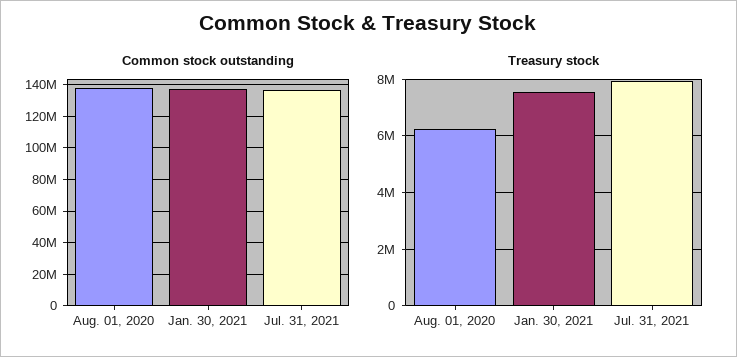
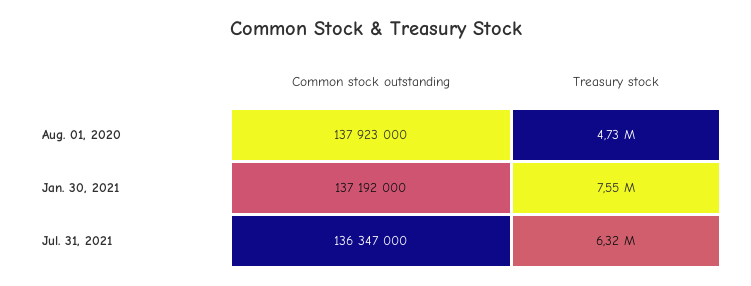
  {
    "Common stock outstanding": {
      "Aug. 01, 2020": 137923000,
      "Jan. 30, 2021": 137192000,
      "Jul. 31, 2021": 136347000
    },
    "Treasury stock": {
-     "Aug. 01, 2020": 6250000,
+     "Aug. 01, 2020": 4730000,
      "Jan. 30, 2021": 7550000,
-     "Jul. 31, 2021": 8000000
+     "Jul. 31, 2021": 6320000
    }
  }

